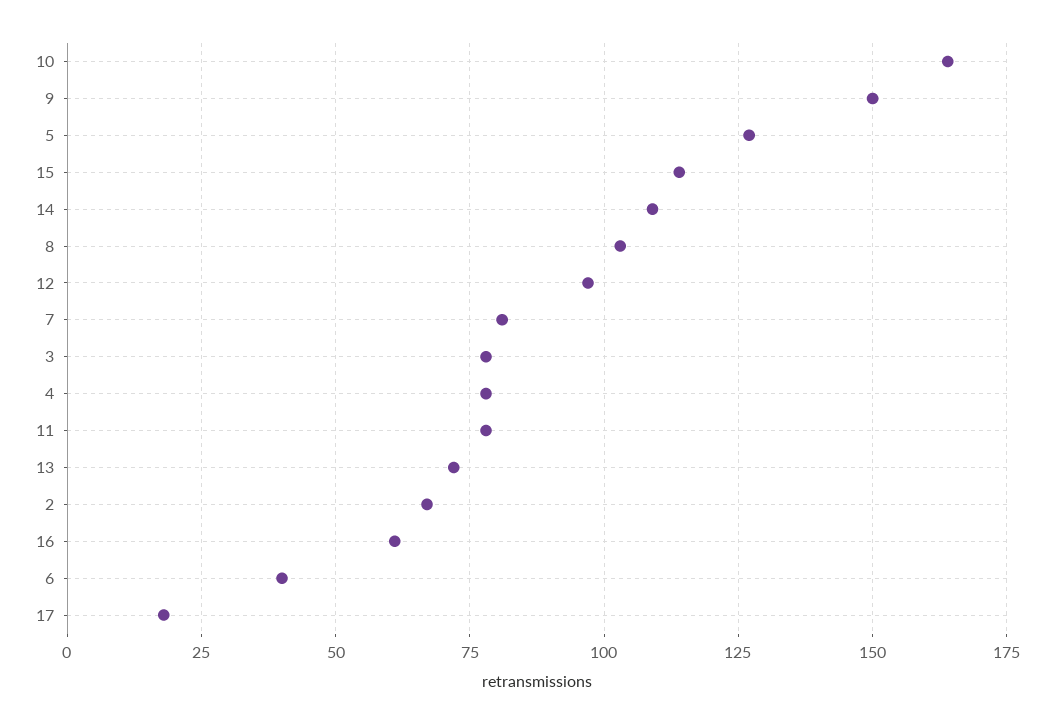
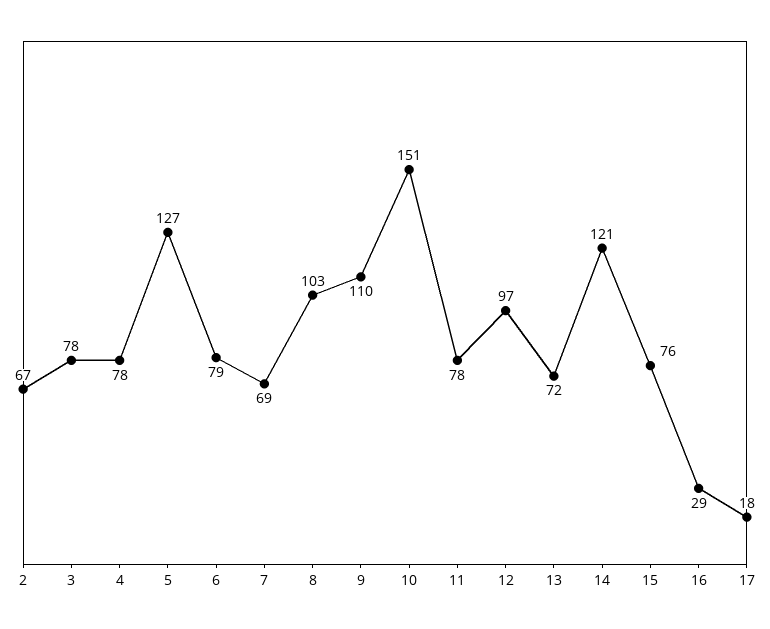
  {
-   "10": 165,
+   "10": 151,
-   "9": 150,
+   "9": 110,
    "5": 127,
-   "15": 115,
+   "15": 76,
-   "14": 110,
+   "14": 121,
    "8": 103,
    "12": 97,
-   "7": 80,
+   "7": 69,
    "3": 78,
    "4": 78,
    "11": 78,
    "13": 72,
    "2": 67,
-   "16": 60,
+   "16": 29,
-   "6": 40,
+   "6": 79,
    "17": 18
  }

